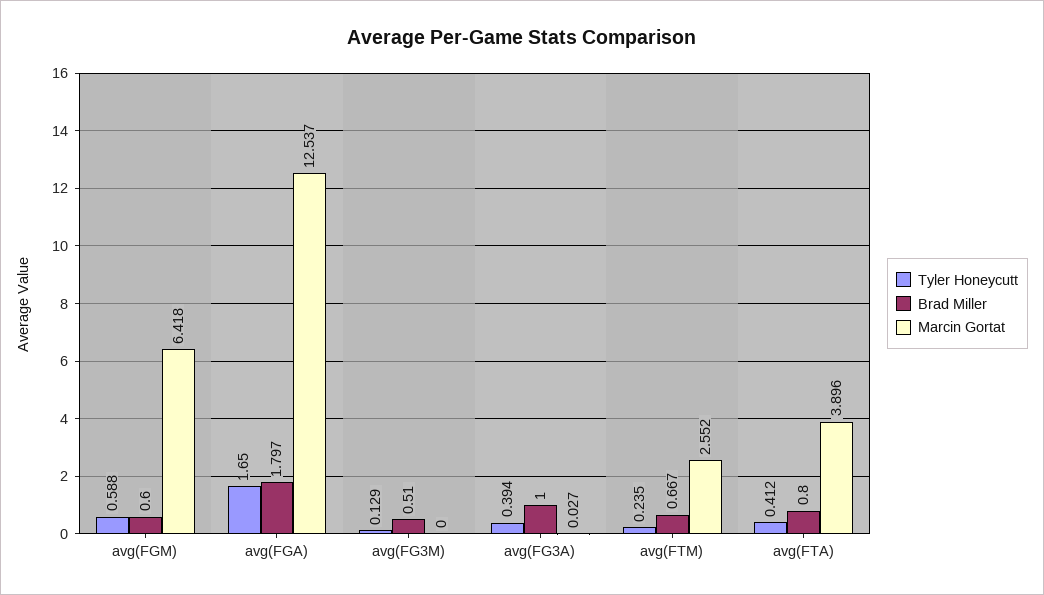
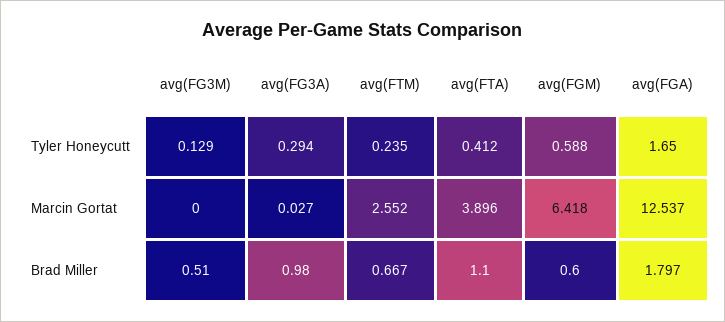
  {
    "Tyler Honeycutt": {
      "avg(FGM)": 0.588,
      "avg(FGA)": 1.65,
      "avg(FG3M)": 0.129,
-     "avg(FG3A)": 0.394,
+     "avg(FG3A)": 0.294,
      "avg(FTM)": 0.235,
      "avg(FTA)": 0.412
    },
    "Brad Miller": {
      "avg(FGM)": 0.6,
      "avg(FGA)": 1.797,
      "avg(FG3M)": 0.51,
-     "avg(FG3A)": 1,
+     "avg(FG3A)": 0.98,
      "avg(FTM)": 0.667,
-     "avg(FTA)": 0.8
+     "avg(FTA)": 1.1
    },
    "Marcin Gortat": {
      "avg(FGM)": 6.418,
      "avg(FGA)": 12.537,
      "avg(FG3M)": 0,
      "avg(FG3A)": 0.027,
      "avg(FTM)": 2.552,
      "avg(FTA)": 3.896
    }
  }

